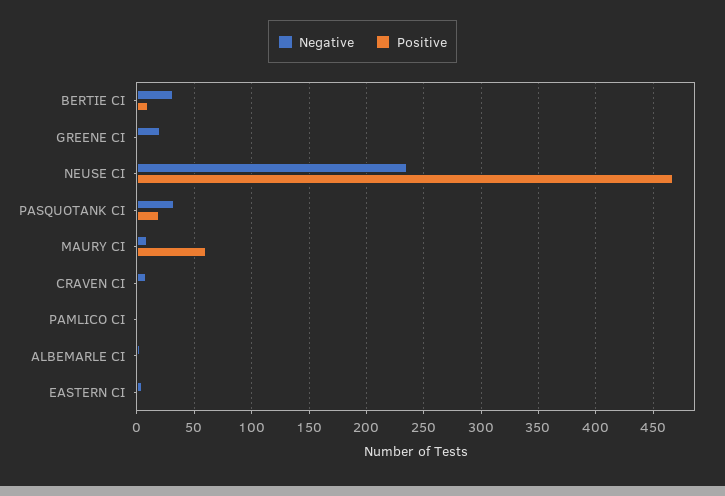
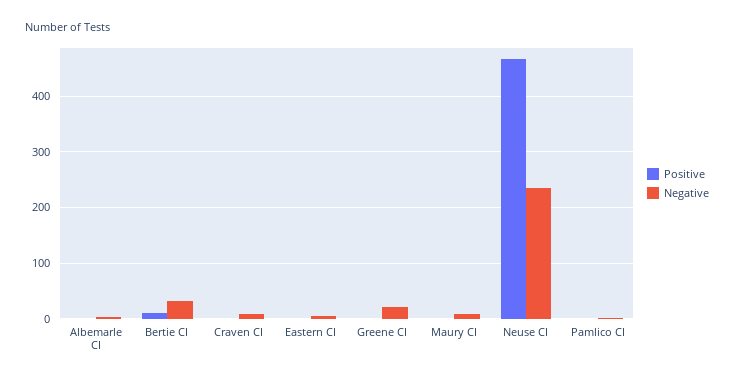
  {
    "Negative": {
      "BERTIE CI": 30,
      "GREENE CI": 20,
      "NEUSE CI": 240,
-     "PASQUOTANK CI": 30,
      "MAURY CI": 10,
      "CRAVEN CI": 10,
      "PAMLICO CI": 0,
      "ALBEMARLE CI": 0,
      "EASTERN CI": 0
    },
    "Positive": {
      "BERTIE CI": 10,
      "GREENE CI": 0,
      "NEUSE CI": 470,
-     "PASQUOTANK CI": 20,
-     "MAURY CI": 60,
+     "MAURY CI": 0,
      "CRAVEN CI": 0,
      "PAMLICO CI": 0,
      "ALBEMARLE CI": 0,
      "EASTERN CI": 0
    }
  }

